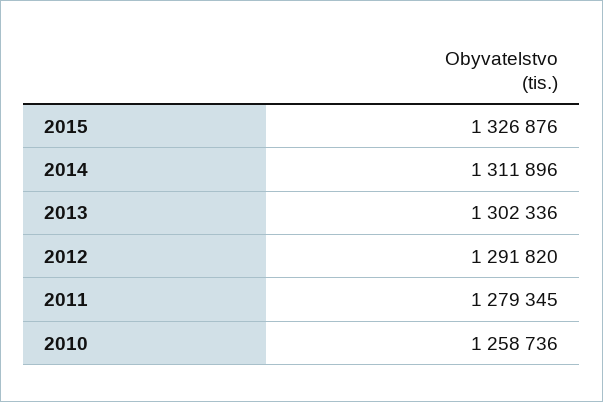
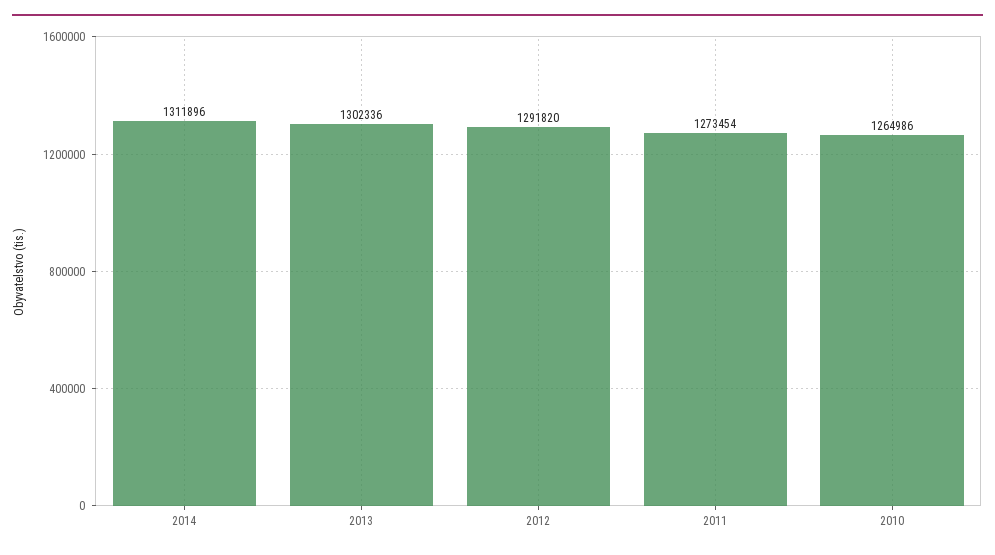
  {
-   "2015": 1326876,
    "2014": 1311896,
    "2013": 1302336,
    "2012": 1291820,
-   "2011": 1279345,
+   "2011": 1273454,
-   "2010": 1258736
+   "2010": 1264986
  }

